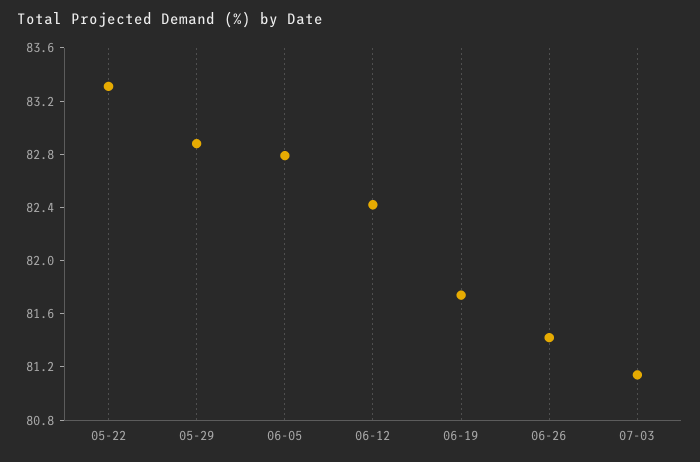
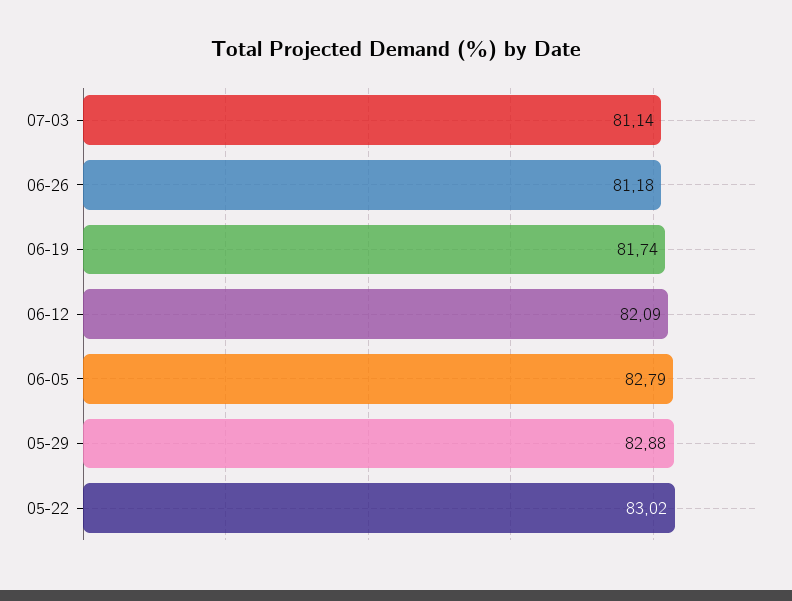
  {
-   "05-22": 83.3,
+   "05-22": 83.02,
    "05-29": 82.88,
    "06-05": 82.79,
-   "06-12": 82.4,
+   "06-12": 82.09,
    "06-19": 81.74,
-   "06-26": 81.4,
+   "06-26": 81.18,
    "07-03": 81.14
  }

